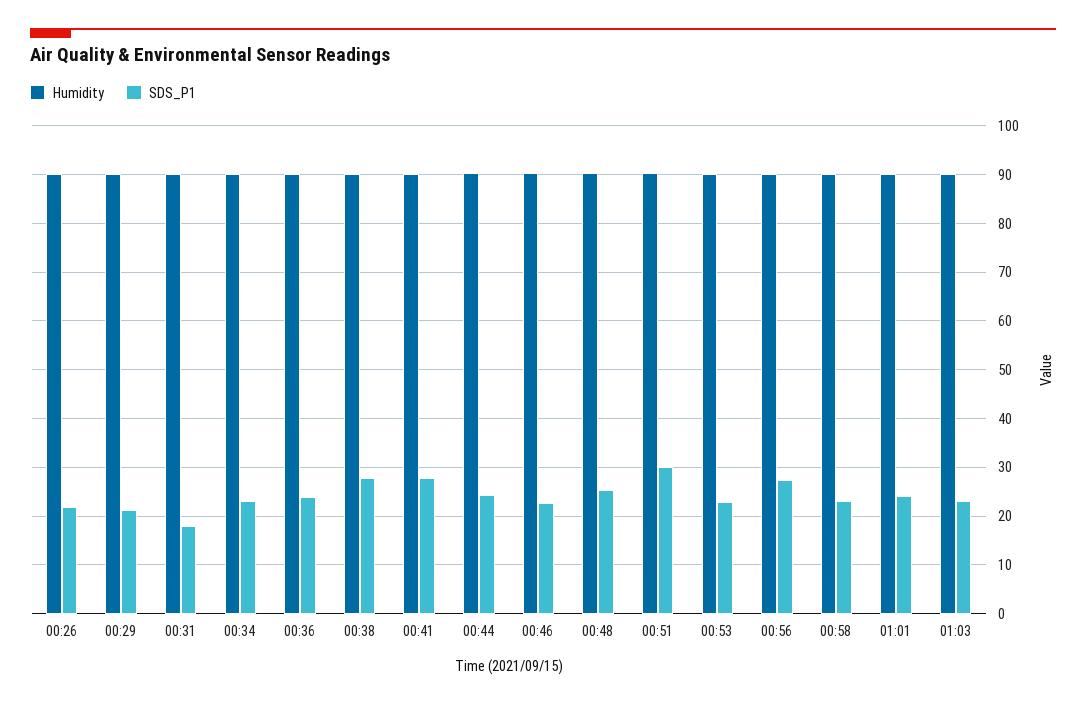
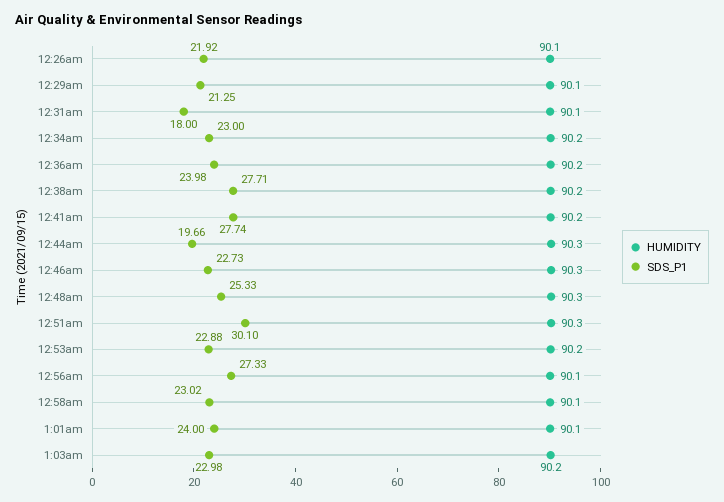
  {
    "Humidity": {
      "00:26": 90.1,
      "00:29": 90.1,
      "00:31": 90.1,
      "00:34": 90.2,
      "00:36": 90.2,
      "00:38": 90.2,
      "00:41": 90.2,
      "00:44": 90.3,
      "00:46": 90.3,
      "00:48": 90.3,
      "00:51": 90.3,
      "00:53": 90.2,
      "00:56": 90.1,
      "00:58": 90.1,
      "01:01": 90.1,
      "01:03": 90.2
    },
    "SDS_P1": {
      "00:26": 21.92,
      "00:29": 21.25,
      "00:31": 18,
      "00:34": 23,
      "00:36": 23.98,
      "00:38": 27.71,
      "00:41": 27.74,
-     "00:44": 24,
+     "00:44": 19.66,
      "00:46": 22.73,
      "00:48": 25.33,
      "00:51": 30.1,
      "00:53": 22.88,
      "00:56": 27.33,
      "00:58": 23.02,
      "01:01": 24,
      "01:03": 22.98
    }
  }

